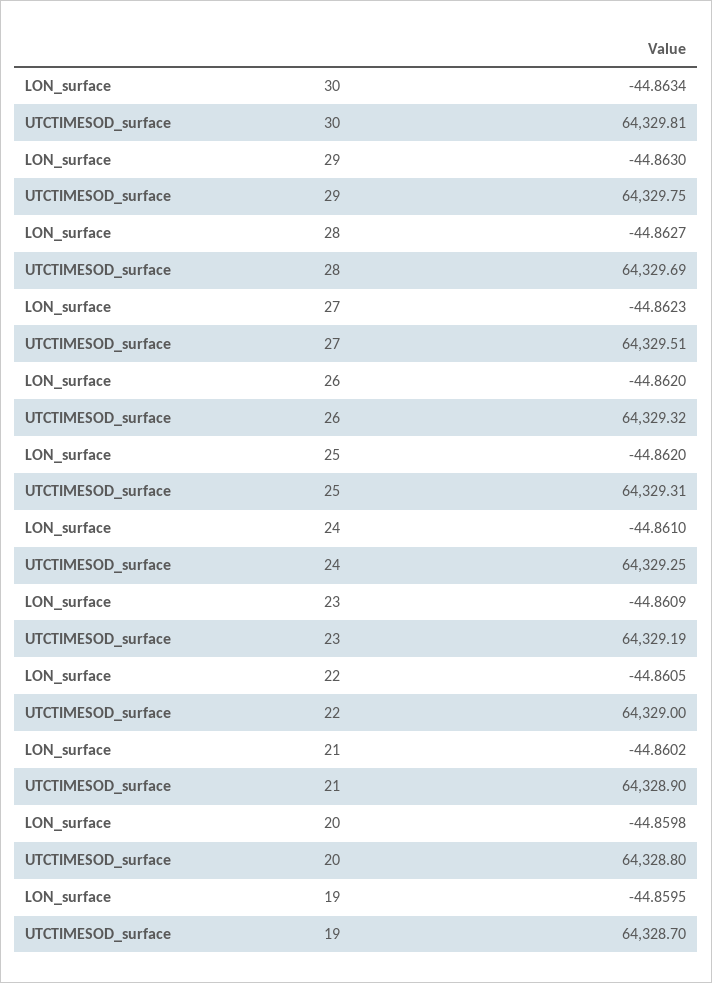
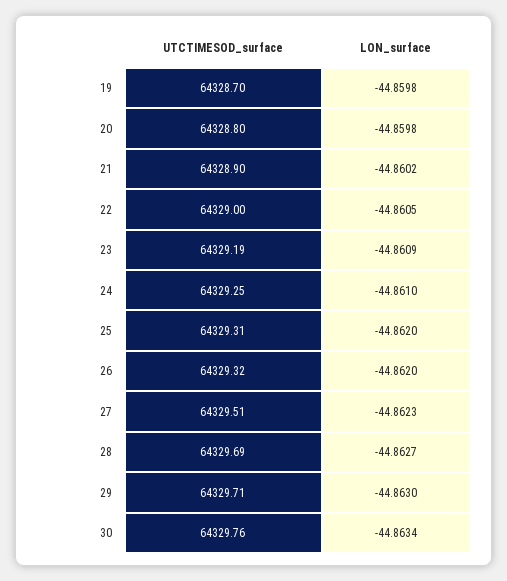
  {
    "LON_surface": {
      "30": -44.8634,
      "29": -44.863,
      "28": -44.8627,
      "27": -44.8623,
      "26": -44.862,
      "25": -44.862,
      "24": -44.861,
      "23": -44.8609,
      "22": -44.8605,
      "21": -44.8602,
      "20": -44.8598,
-     "19": -44.8595
+     "19": -44.8598
    },
    "UTCTIMESOD_surface": {
-     "30": 64329.81,
+     "30": 64329.76,
-     "29": 64329.75,
+     "29": 64329.71,
      "28": 64329.69,
      "27": 64329.51,
      "26": 64329.32,
      "25": 64329.31,
      "24": 64329.25,
      "23": 64329.19,
      "22": 64329,
      "21": 64328.9,
      "20": 64328.8,
      "19": 64328.7
    }
  }

